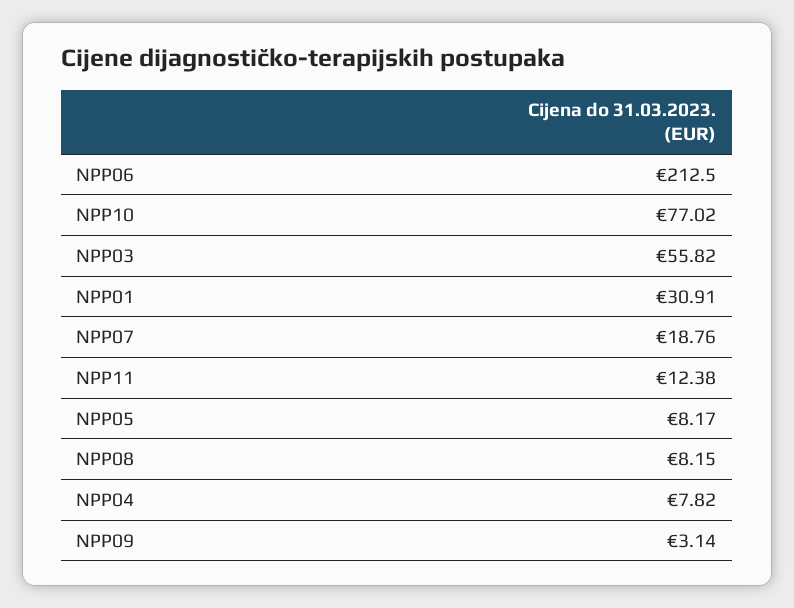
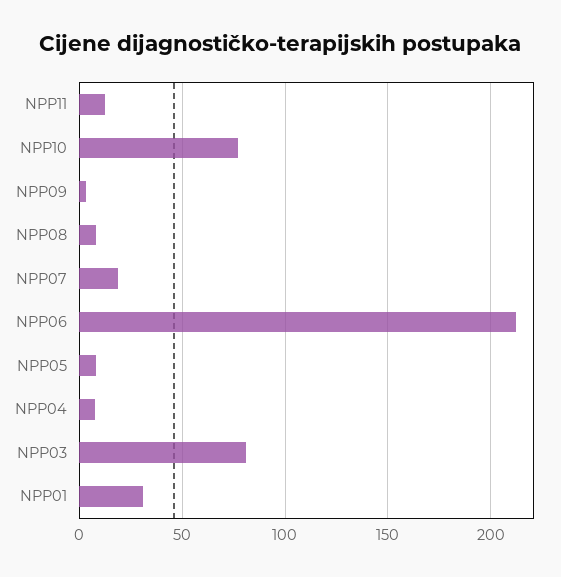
  {
    "NPP06": 212.5,
    "NPP10": 77.02,
-   "NPP03": 55.82,
+   "NPP03": 80,
    "NPP01": 30.91,
    "NPP07": 18.76,
    "NPP11": 12.38,
    "NPP05": 8.17,
    "NPP08": 8.15,
    "NPP04": 7.82,
    "NPP09": 3.14
  }

